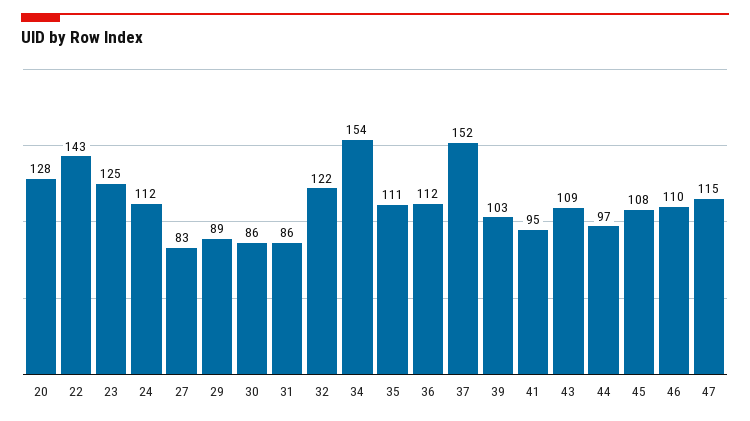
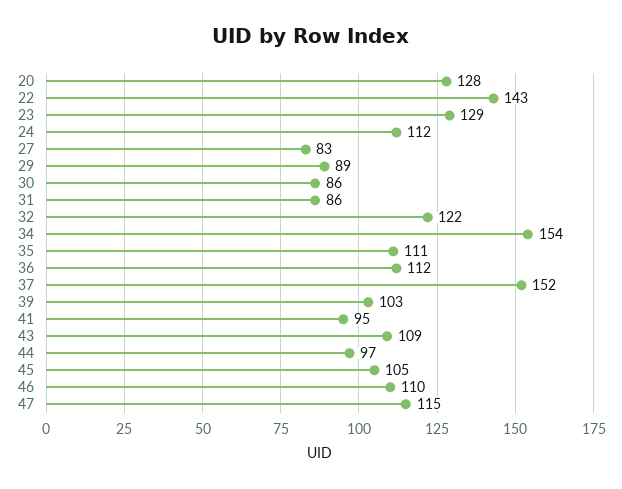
  {
    "20": 128,
    "22": 143,
-   "23": 125,
+   "23": 129,
    "24": 112,
    "27": 83,
    "29": 89,
    "30": 86,
    "31": 86,
    "32": 122,
    "34": 154,
    "35": 111,
    "36": 112,
    "37": 152,
    "39": 103,
    "41": 95,
    "43": 109,
    "44": 97,
-   "45": 108,
+   "45": 105,
    "46": 110,
    "47": 115
  }

